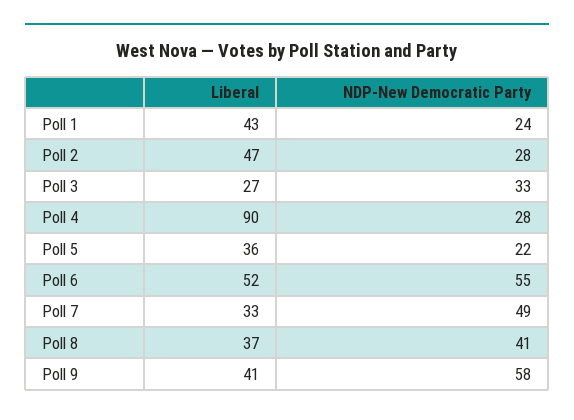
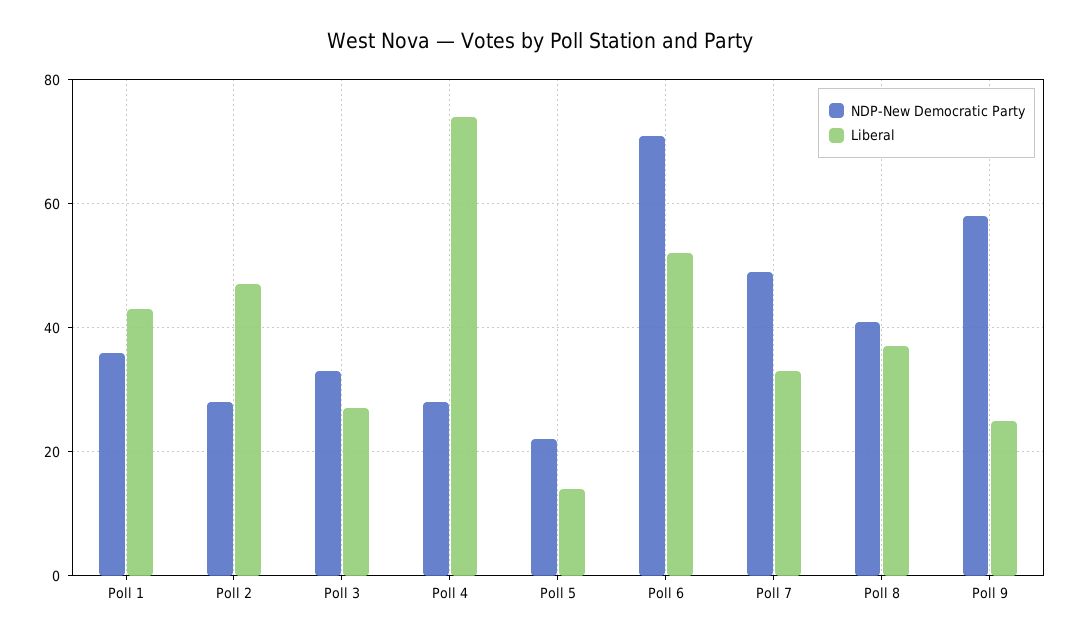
  {
    "Liberal": {
      "Poll 1": 43,
      "Poll 2": 47,
      "Poll 3": 27,
-     "Poll 4": 90,
+     "Poll 4": 75,
-     "Poll 5": 36,
+     "Poll 5": 15,
      "Poll 6": 52,
      "Poll 7": 33,
      "Poll 8": 37,
-     "Poll 9": 41
+     "Poll 9": 25
    },
    "NDP-New Democratic Party": {
-     "Poll 1": 24,
+     "Poll 1": 35,
      "Poll 2": 28,
      "Poll 3": 33,
      "Poll 4": 28,
      "Poll 5": 22,
-     "Poll 6": 55,
+     "Poll 6": 70,
      "Poll 7": 49,
      "Poll 8": 41,
      "Poll 9": 58
    }
  }

